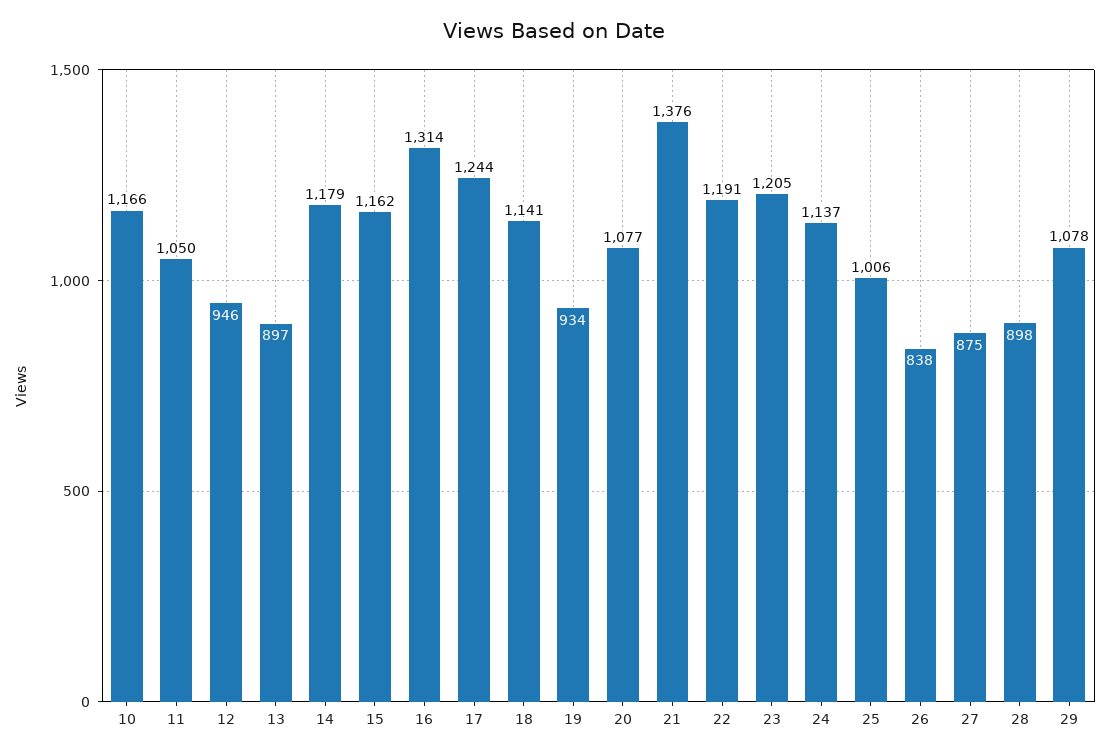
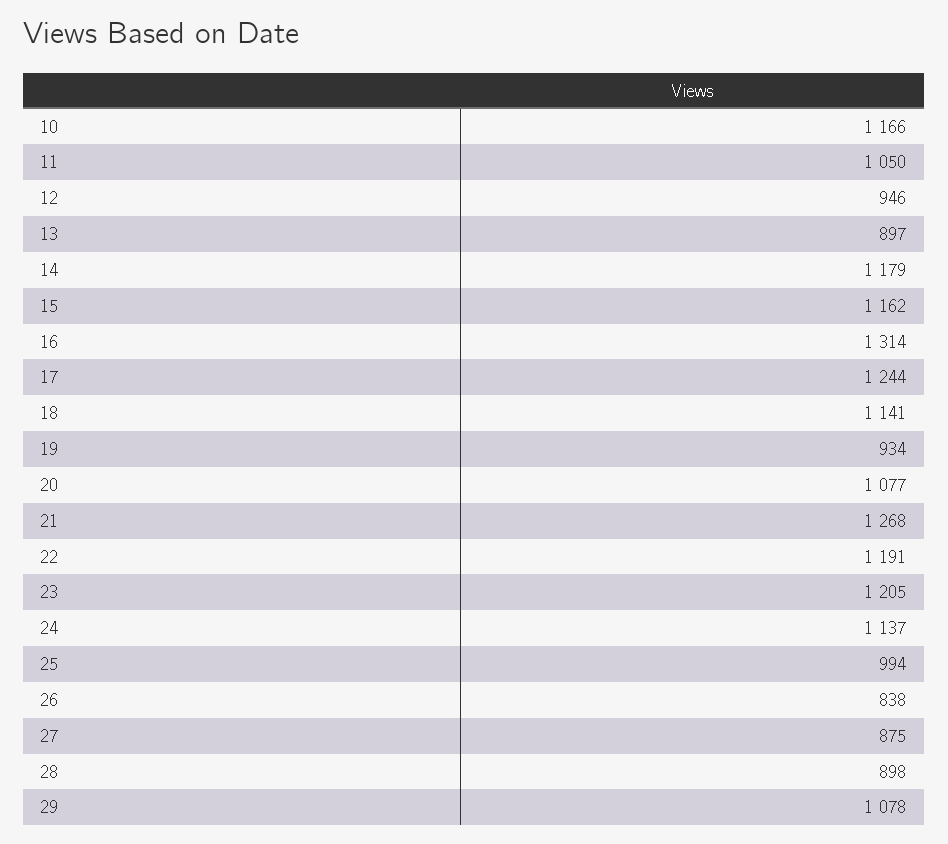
  {
    "10": 1166,
    "11": 1050,
    "12": 946,
    "13": 897,
    "14": 1179,
    "15": 1162,
    "16": 1314,
    "17": 1244,
    "18": 1141,
    "19": 934,
    "20": 1077,
-   "21": 1376,
+   "21": 1268,
    "22": 1191,
    "23": 1205,
    "24": 1137,
-   "25": 1006,
+   "25": 994,
    "26": 838,
    "27": 875,
    "28": 898,
    "29": 1078
  }

